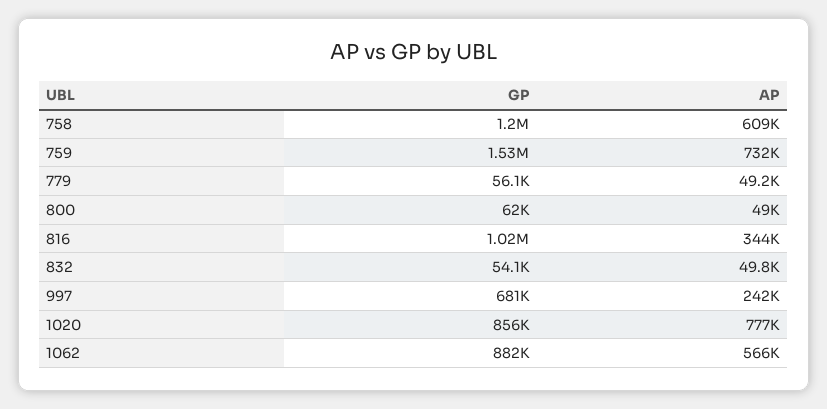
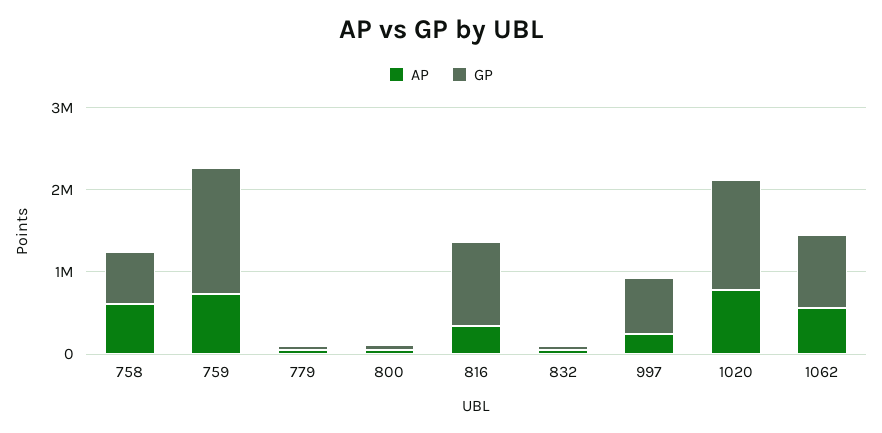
  {
    "GP": {
-     "758": 1200000,
+     "758": 600000,
      "759": 1530000,
      "779": 56100,
      "800": 62000,
      "816": 1020000,
      "832": 54100,
      "997": 681000,
-     "1020": 856000,
+     "1020": 1400000,
      "1062": 882000
    },
    "AP": {
      "758": 609000,
      "759": 732000,
      "779": 49200,
      "800": 49000,
      "816": 344000,
      "832": 49800,
      "997": 242000,
      "1020": 777000,
      "1062": 566000
    }
  }

